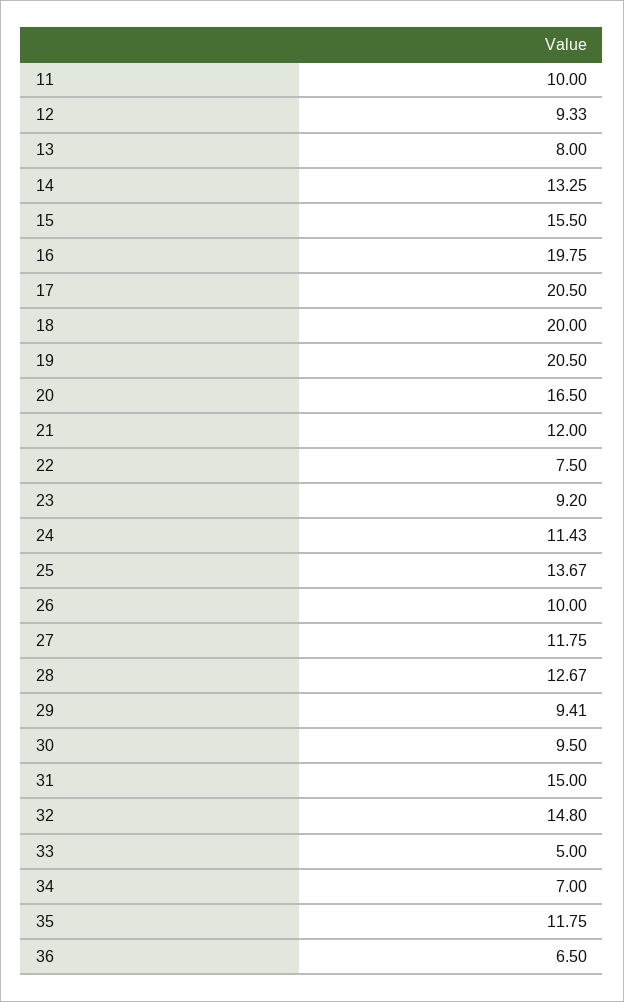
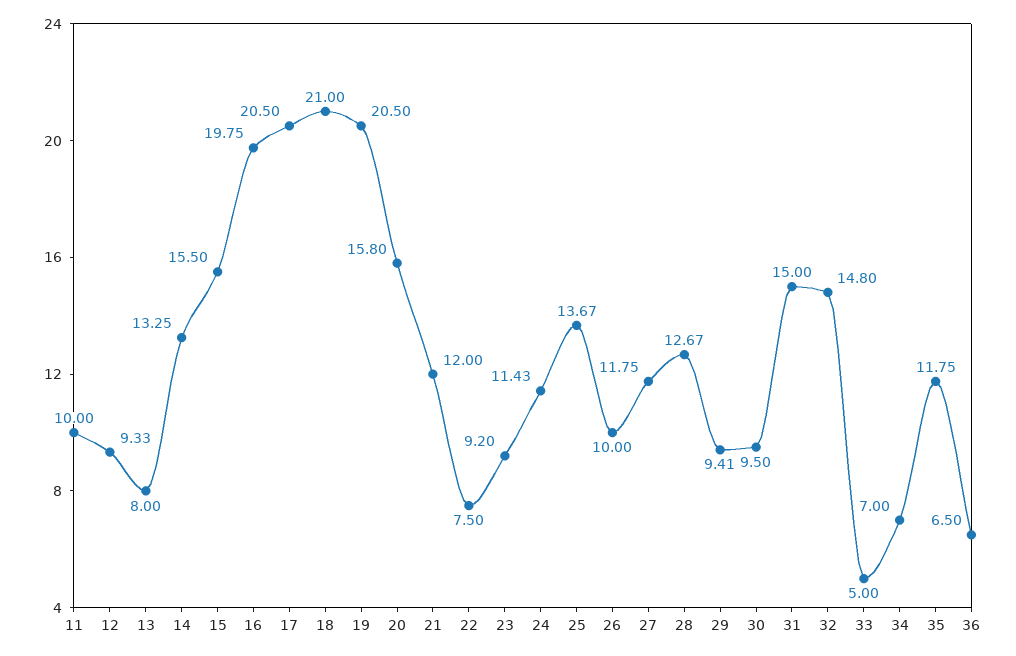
  {
    "11": 10,
    "12": 9.33,
    "13": 8,
    "14": 13.25,
    "15": 15.5,
    "16": 19.75,
    "17": 20.5,
-   "18": 20,
+   "18": 21,
    "19": 20.5,
-   "20": 16.5,
+   "20": 15.8,
    "21": 12,
    "22": 7.5,
    "23": 9.2,
    "24": 11.43,
    "25": 13.67,
    "26": 10,
    "27": 11.75,
    "28": 12.67,
    "29": 9.41,
    "30": 9.5,
    "31": 15,
    "32": 14.8,
    "33": 5,
    "34": 7,
    "35": 11.75,
    "36": 6.5
  }

